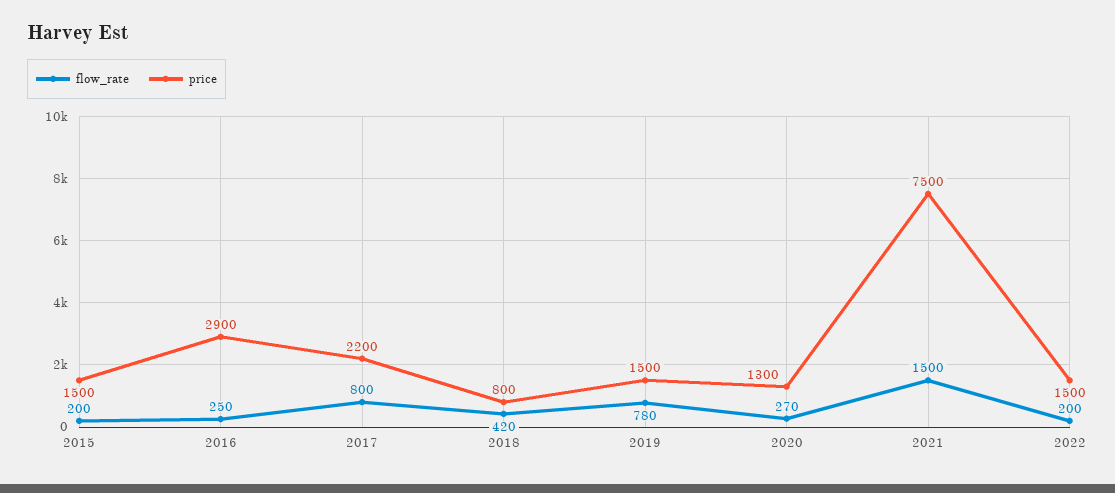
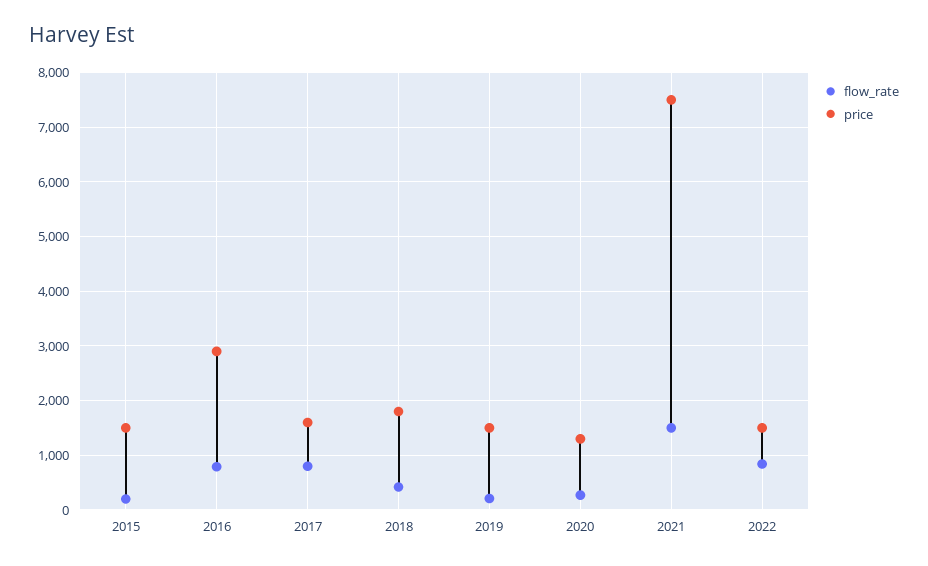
  {
    "flow_rate": {
      "2015": 200,
-     "2016": 250,
+     "2016": 800,
      "2017": 800,
      "2018": 420,
-     "2019": 780,
+     "2019": 200,
      "2020": 270,
      "2021": 1500,
-     "2022": 200
+     "2022": 800
    },
    "price": {
      "2015": 1500,
      "2016": 2900,
-     "2017": 2200,
+     "2017": 1600,
-     "2018": 800,
+     "2018": 1800,
      "2019": 1500,
      "2020": 1300,
      "2021": 7500,
      "2022": 1500
    }
  }

